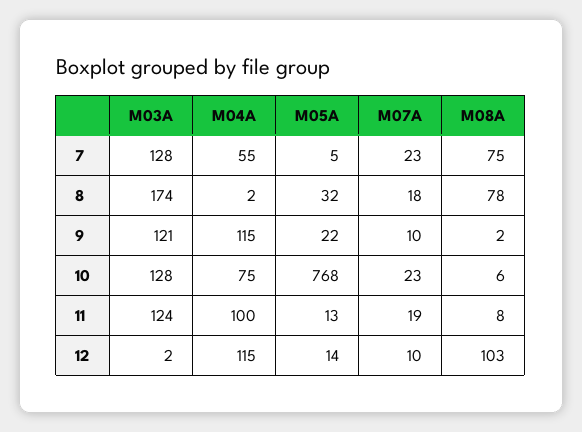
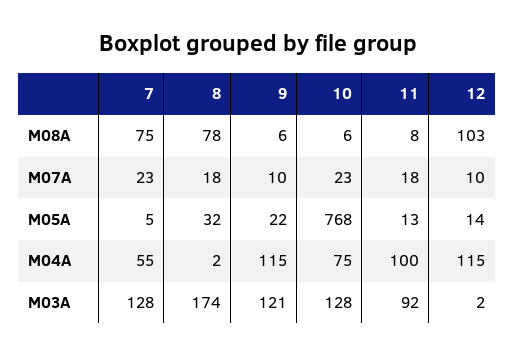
  {
    "M03A": {
      "7": 128,
      "8": 174,
      "9": 121,
      "10": 128,
-     "11": 124,
+     "11": 92,
      "12": 2
    },
    "M04A": {
      "7": 55,
      "8": 2,
      "9": 115,
      "10": 75,
      "11": 100,
      "12": 115
    },
    "M05A": {
      "7": 5,
      "8": 32,
      "9": 22,
      "10": 768,
      "11": 13,
      "12": 14
    },
    "M07A": {
      "7": 23,
      "8": 18,
      "9": 10,
      "10": 23,
-     "11": 19,
+     "11": 18,
      "12": 10
    },
    "M08A": {
      "7": 75,
      "8": 78,
-     "9": 2,
+     "9": 6,
      "10": 6,
      "11": 8,
      "12": 103
    }
  }

